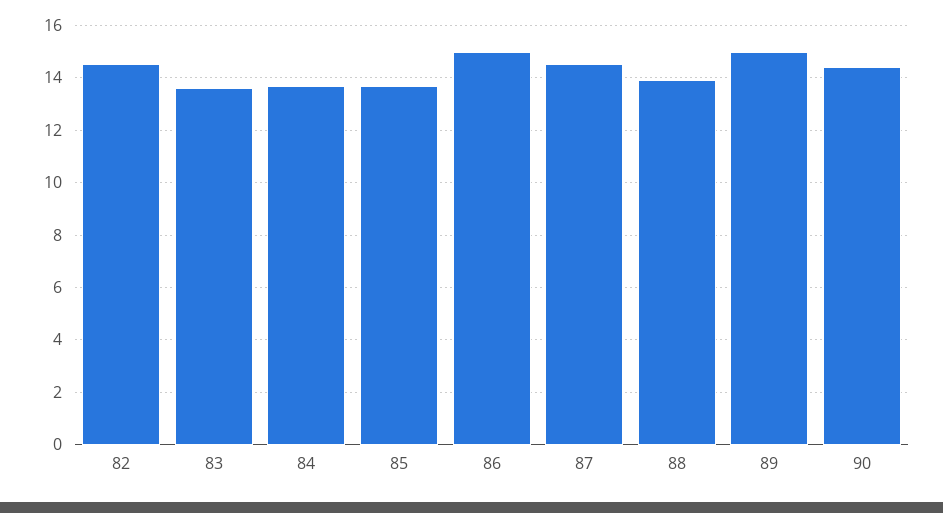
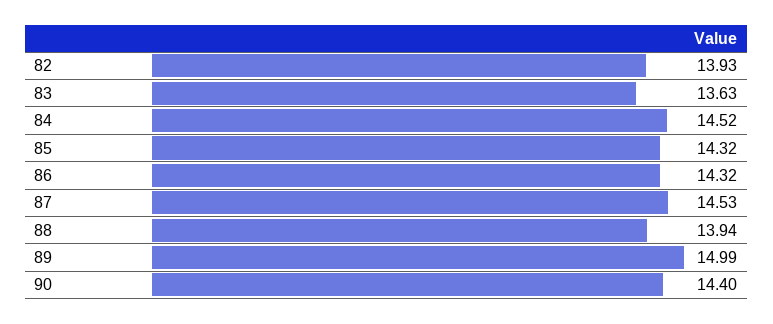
  {
-   "82": 14.5,
+   "82": 13.93,
    "83": 13.63,
-   "84": 13.75,
+   "84": 14.52,
-   "85": 13.75,
+   "85": 14.32,
-   "86": 15,
+   "86": 14.32,
    "87": 14.53,
    "88": 13.94,
    "89": 14.99,
    "90": 14.4
  }

